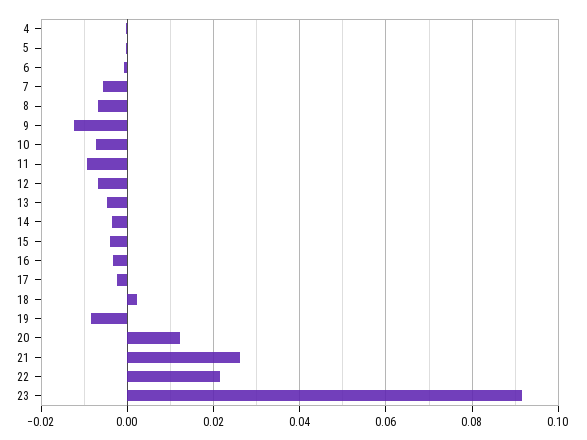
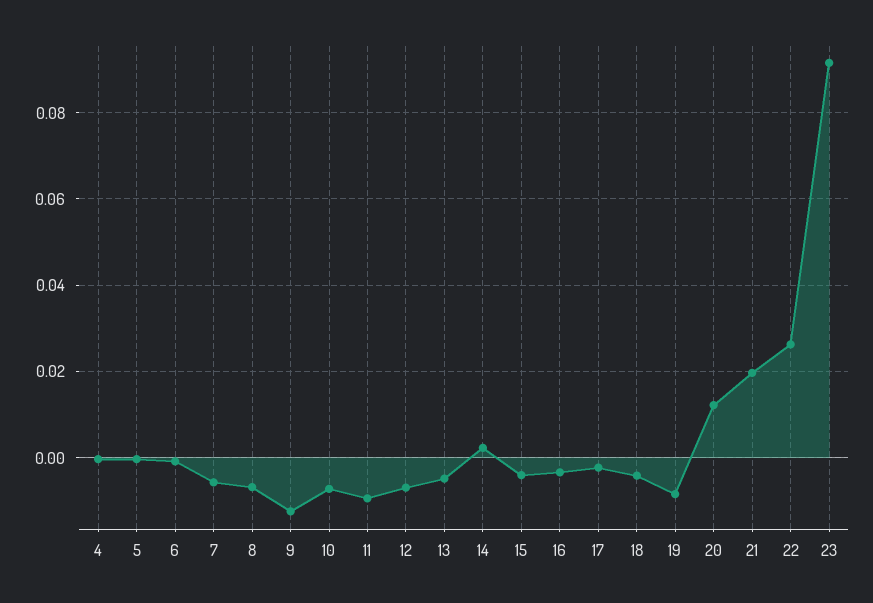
  {
    "4": 0,
    "5": 0,
    "6": 0,
    "7": -0.006,
    "8": -0.006,
    "9": -0.012,
    "10": -0.008,
    "11": -0.01,
    "12": -0.006,
    "13": -0.004,
-   "14": -0.004,
+   "14": 0.002,
    "15": -0.004,
    "16": -0.004,
    "17": -0.002,
-   "18": 0.002,
+   "18": -0.004,
    "19": -0.008,
    "20": 0.012,
-   "21": 0.026,
+   "21": 0.02,
-   "22": 0.022,
+   "22": 0.026,
    "23": 0.092
  }

